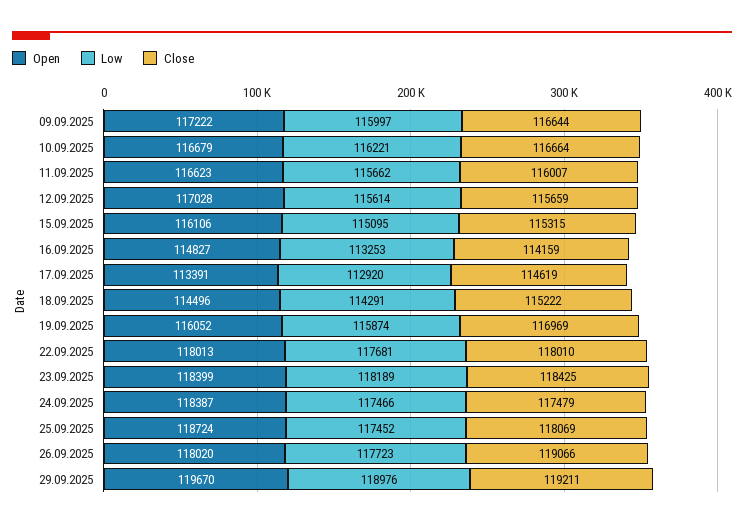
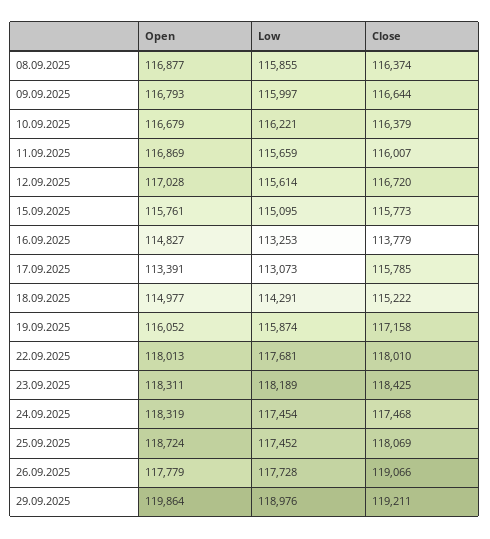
  {
    "Open": {
-     "09.09.2025": 117222,
+     "09.09.2025": 116793,
      "10.09.2025": 116679,
-     "11.09.2025": 116623,
+     "11.09.2025": 116869,
      "12.09.2025": 117028,
-     "15.09.2025": 116106,
+     "15.09.2025": 115761,
      "16.09.2025": 114827,
      "17.09.2025": 113391,
-     "18.09.2025": 114496,
+     "18.09.2025": 114977,
      "19.09.2025": 116052,
      "22.09.2025": 118013,
-     "23.09.2025": 118399,
+     "23.09.2025": 118311,
-     "24.09.2025": 118387,
+     "24.09.2025": 118319,
      "25.09.2025": 118724,
-     "26.09.2025": 118020,
+     "26.09.2025": 117779,
-     "29.09.2025": 119670
+     "29.09.2025": 119864,
+     "08.09.2025": 116877
    },
    "Low": {
      "09.09.2025": 115997,
      "10.09.2025": 116221,
-     "11.09.2025": 115662,
+     "11.09.2025": 115659,
      "12.09.2025": 115614,
      "15.09.2025": 115095,
      "16.09.2025": 113253,
-     "17.09.2025": 112920,
+     "17.09.2025": 113073,
      "18.09.2025": 114291,
      "19.09.2025": 115874,
      "22.09.2025": 117681,
      "23.09.2025": 118189,
-     "24.09.2025": 117466,
+     "24.09.2025": 117454,
      "25.09.2025": 117452,
-     "26.09.2025": 117723,
+     "26.09.2025": 117728,
-     "29.09.2025": 118976
+     "29.09.2025": 118976,
+     "08.09.2025": 115855
    },
    "Close": {
      "09.09.2025": 116644,
-     "10.09.2025": 116664,
+     "10.09.2025": 116379,
      "11.09.2025": 116007,
-     "12.09.2025": 115659,
+     "12.09.2025": 116720,
-     "15.09.2025": 115315,
+     "15.09.2025": 115773,
-     "16.09.2025": 114159,
+     "16.09.2025": 113779,
-     "17.09.2025": 114619,
+     "17.09.2025": 115785,
      "18.09.2025": 115222,
-     "19.09.2025": 116969,
+     "19.09.2025": 117158,
      "22.09.2025": 118010,
      "23.09.2025": 118425,
-     "24.09.2025": 117479,
+     "24.09.2025": 117468,
      "25.09.2025": 118069,
      "26.09.2025": 119066,
-     "29.09.2025": 119211
+     "29.09.2025": 119211,
+     "08.09.2025": 116374
    }
  }

